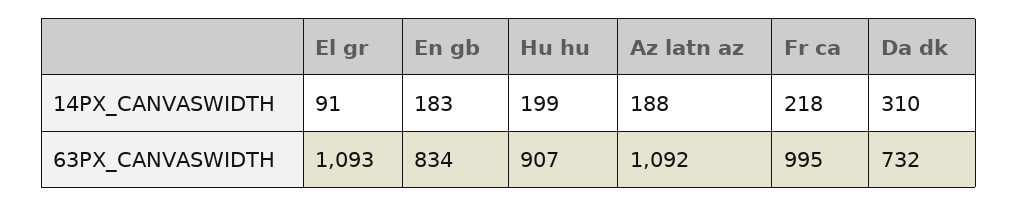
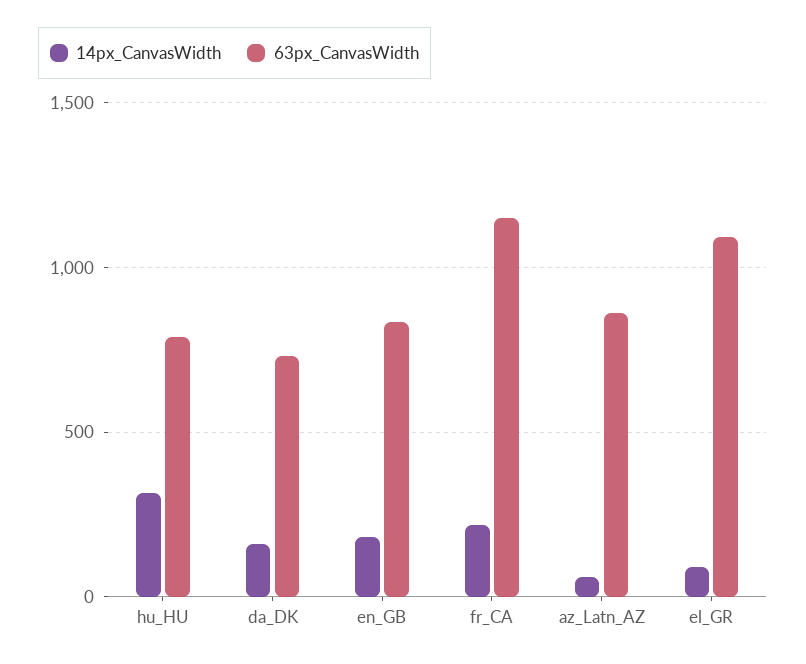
  {
    "14PX_CANVASWIDTH": {
      "El gr": 91,
      "En gb": 183,
-     "Hu hu": 199,
+     "Hu hu": 300,
-     "Az latn az": 188,
+     "Az latn az": 50,
      "Fr ca": 218,
-     "Da dk": 310
+     "Da dk": 150
    },
    "63PX_CANVASWIDTH": {
      "El gr": 1093,
      "En gb": 834,
-     "Hu hu": 907,
+     "Hu hu": 800,
-     "Az latn az": 1092,
+     "Az latn az": 850,
-     "Fr ca": 995,
+     "Fr ca": 1150,
      "Da dk": 732
    }
  }

